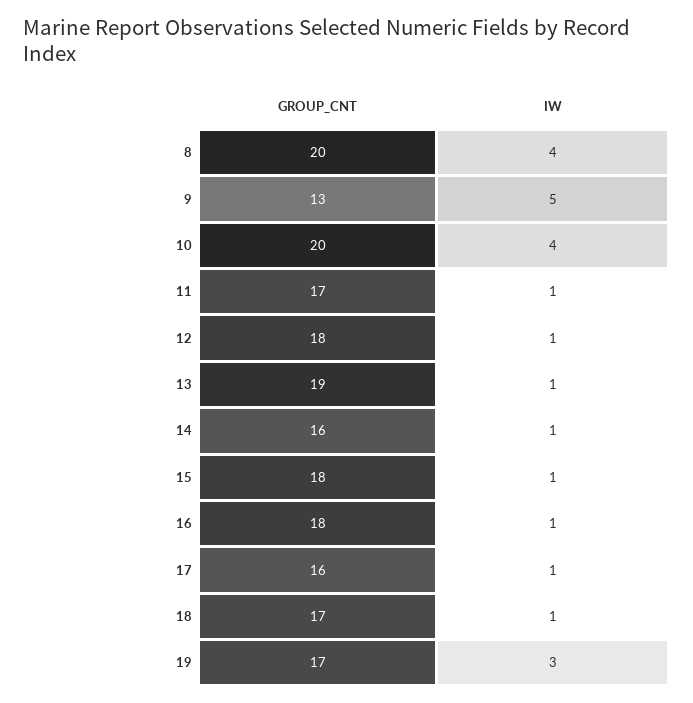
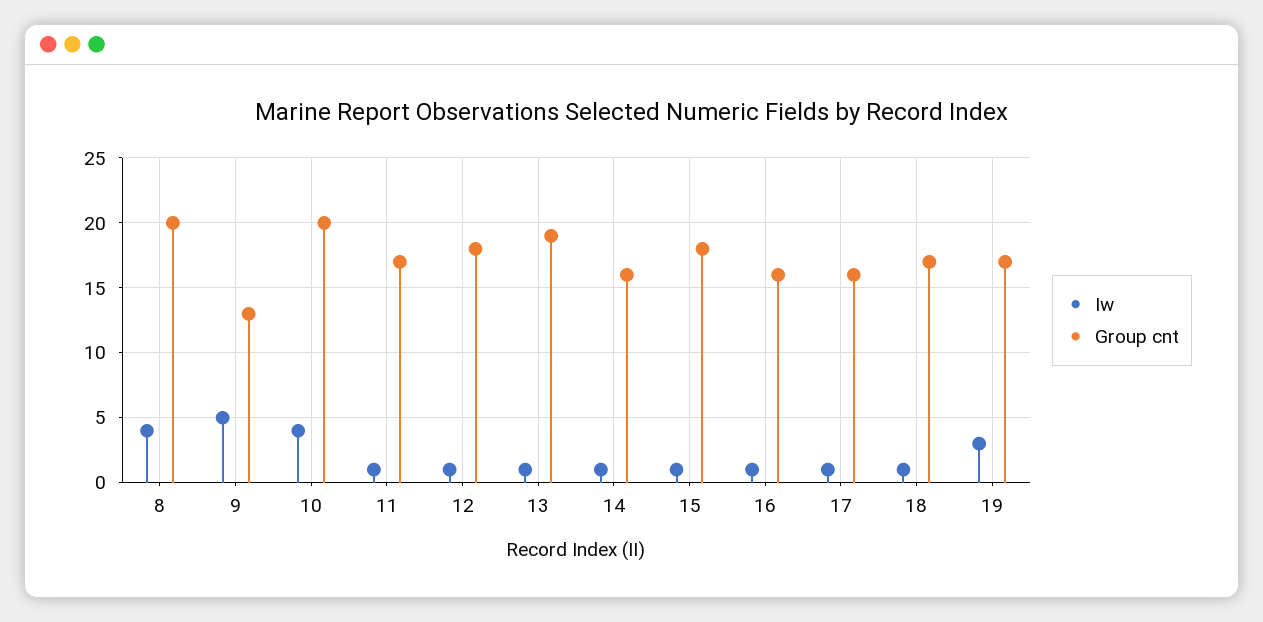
  {
    "GROUP_CNT": {
      "8": 20,
      "9": 13,
      "10": 20,
      "11": 17,
      "12": 18,
      "13": 19,
      "14": 16,
      "15": 18,
-     "16": 18,
+     "16": 16,
      "17": 16,
      "18": 17,
      "19": 17
    },
    "IW": {
      "8": 4,
      "9": 5,
      "10": 4,
      "11": 1,
      "12": 1,
      "13": 1,
      "14": 1,
      "15": 1,
      "16": 1,
      "17": 1,
      "18": 1,
      "19": 3
    }
  }

